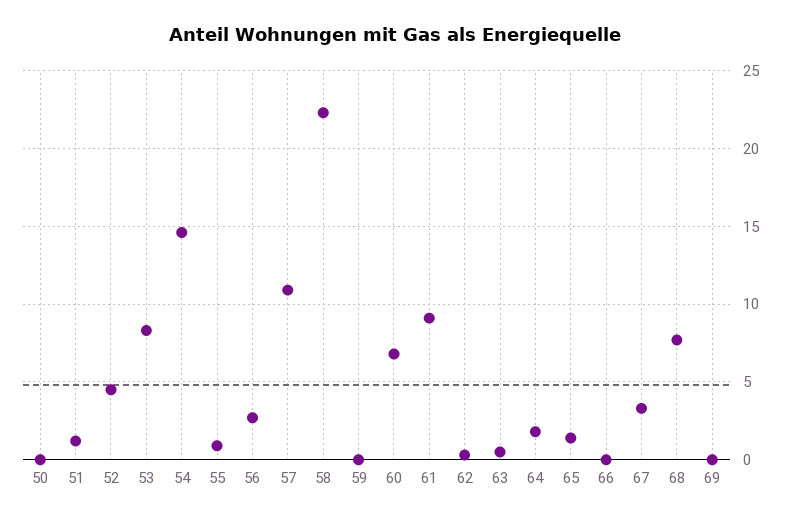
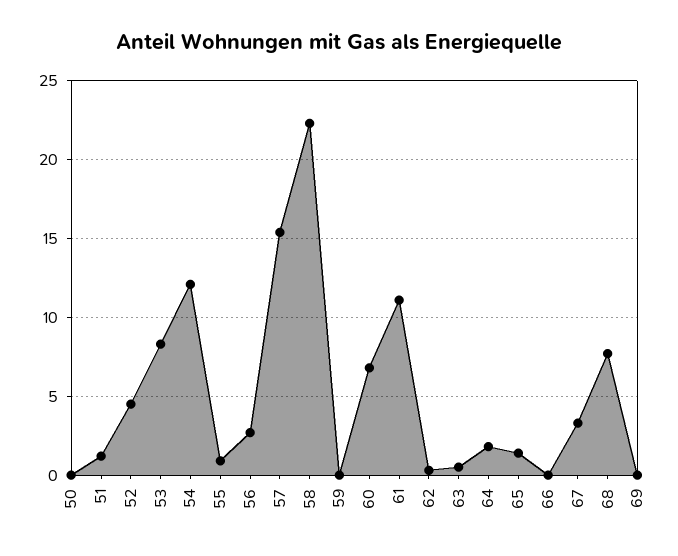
  {
    "50": 0,
    "51": 1,
    "52": 4.5,
    "53": 8.5,
-   "54": 14.5,
+   "54": 12,
    "55": 1,
    "56": 2.5,
-   "57": 11,
+   "57": 15.5,
    "58": 22.5,
    "59": 0,
    "60": 7,
-   "61": 9,
+   "61": 11,
    "62": 0.5,
    "63": 0.5,
    "64": 2,
    "65": 1.5,
    "66": 0,
    "67": 3.5,
    "68": 7.5,
    "69": 0
  }

